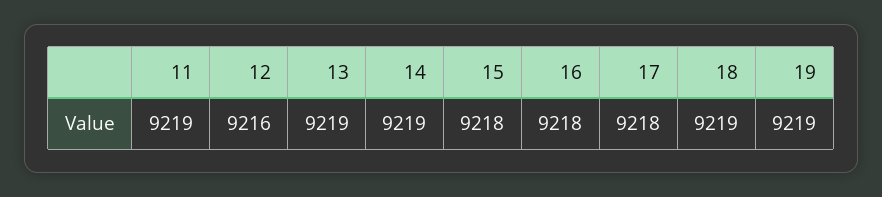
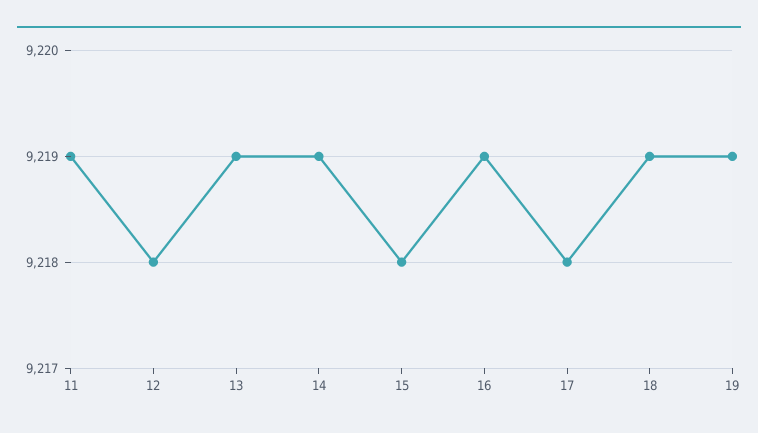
  {
    "11": 9219,
-   "12": 9216,
+   "12": 9218,
    "13": 9219,
    "14": 9219,
    "15": 9218,
-   "16": 9218,
+   "16": 9219,
    "17": 9218,
    "18": 9219,
    "19": 9219
  }

